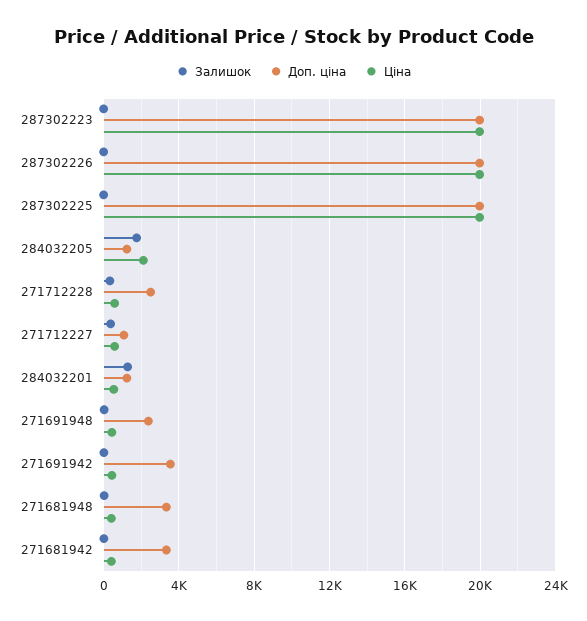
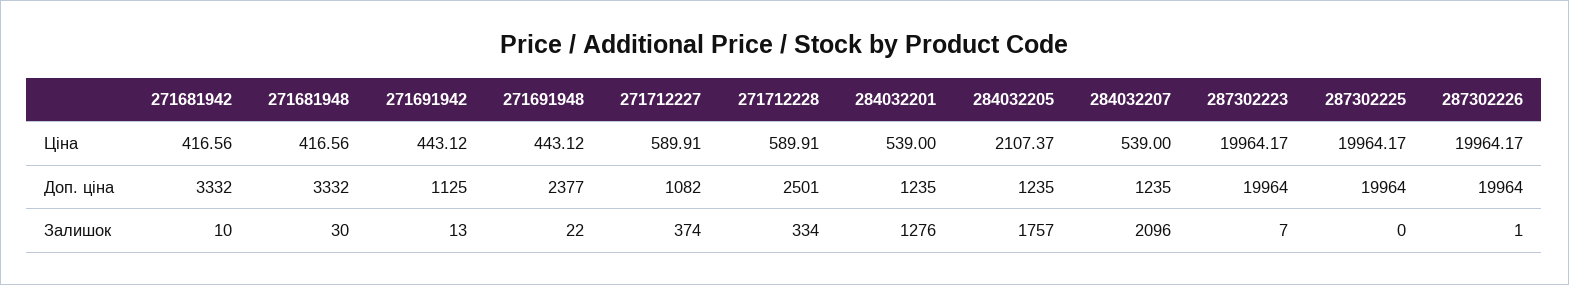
  {
    "Залишок": {
      "287302223": 7,
      "287302226": 1,
      "287302225": 0,
      "284032205": 1757,
      "271712228": 334,
      "271712227": 374,
      "284032201": 1276,
      "271691948": 22,
      "271691942": 13,
      "271681948": 30,
-     "271681942": 10
+     "271681942": 10,
+     "284032207": 2096
    },
    "Доп. ціна": {
      "287302223": 19964,
      "287302226": 19964,
      "287302225": 19964,
      "284032205": 1235,
      "271712228": 2501,
      "271712227": 1082,
      "284032201": 1235,
      "271691948": 2377,
-     "271691942": 3500,
+     "271691942": 1125,
      "271681948": 3332,
-     "271681942": 3332
+     "271681942": 3332,
+     "284032207": 1235
    },
    "Ціна": {
      "287302223": 19964.17,
      "287302226": 19964.17,
      "287302225": 19964.17,
      "284032205": 2107.37,
      "271712228": 589.91,
      "271712227": 589.91,
      "284032201": 539,
      "271691948": 443.12,
      "271691942": 443.12,
      "271681948": 416.56,
-     "271681942": 416.56
+     "271681942": 416.56,
+     "284032207": 539
    }
  }

